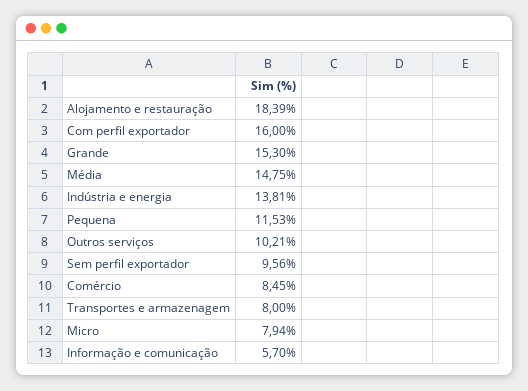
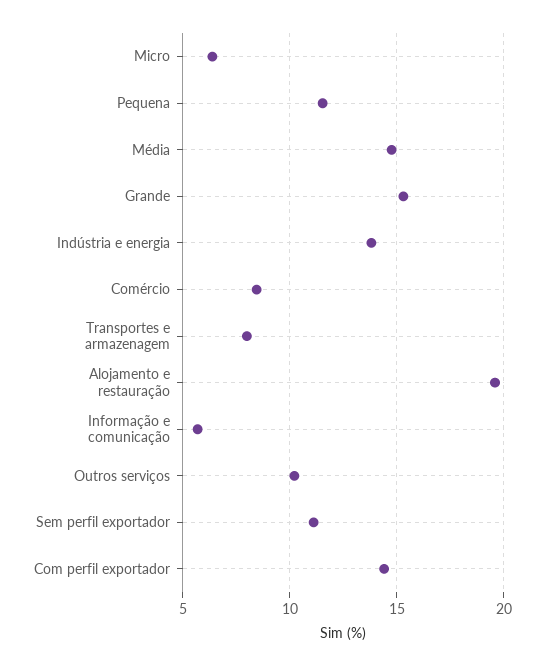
  {
-   "Alojamento e restauração": 18.39,
+   "Alojamento e restauração": 19.5,
-   "Com perfil exportador": 16,
+   "Com perfil exportador": 14.5,
    "Grande": 15.3,
    "Média": 14.75,
    "Indústria e energia": 13.81,
    "Pequena": 11.53,
    "Outros serviços": 10.21,
-   "Sem perfil exportador": 9.56,
+   "Sem perfil exportador": 11,
    "Comércio": 8.45,
    "Transportes e armazenagem": 8,
-   "Micro": 7.94,
+   "Micro": 6.5,
    "Informação e comunicação": 5.7
  }

